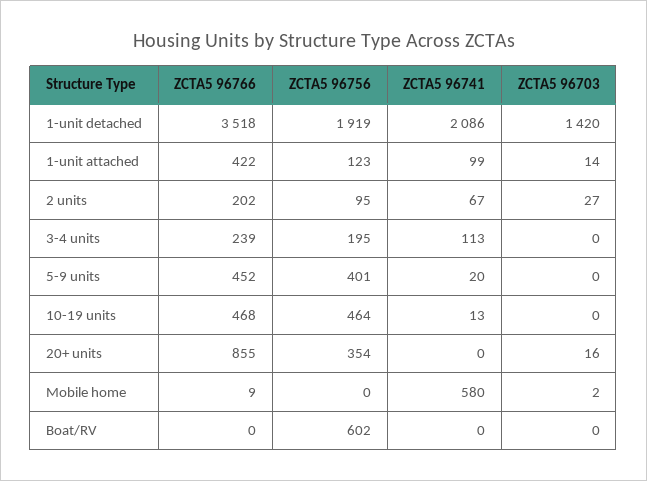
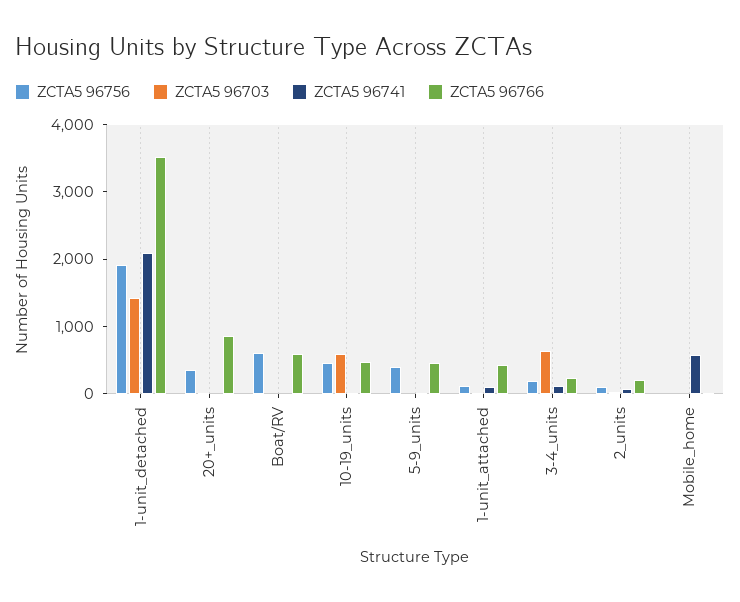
  {
    "ZCTA5 96766": {
      "1-unit detached": 3518,
      "1-unit attached": 422,
      "2 units": 202,
      "3-4 units": 239,
      "5-9 units": 452,
      "10-19 units": 468,
      "20+ units": 855,
      "Mobile home": 9,
-     "Boat/RV": 0
+     "Boat/RV": 600
    },
    "ZCTA5 96756": {
      "1-unit detached": 1919,
      "1-unit attached": 123,
      "2 units": 95,
      "3-4 units": 195,
      "5-9 units": 401,
      "10-19 units": 464,
      "20+ units": 354,
      "Mobile home": 0,
      "Boat/RV": 602
    },
    "ZCTA5 96741": {
      "1-unit detached": 2086,
      "1-unit attached": 99,
      "2 units": 67,
      "3-4 units": 113,
      "5-9 units": 20,
      "10-19 units": 13,
      "20+ units": 0,
      "Mobile home": 580,
      "Boat/RV": 0
    },
    "ZCTA5 96703": {
      "1-unit detached": 1420,
      "1-unit attached": 14,
      "2 units": 27,
-     "3-4 units": 0,
+     "3-4 units": 600,
      "5-9 units": 0,
-     "10-19 units": 0,
+     "10-19 units": 600,
      "20+ units": 16,
      "Mobile home": 2,
      "Boat/RV": 0
    }
  }

